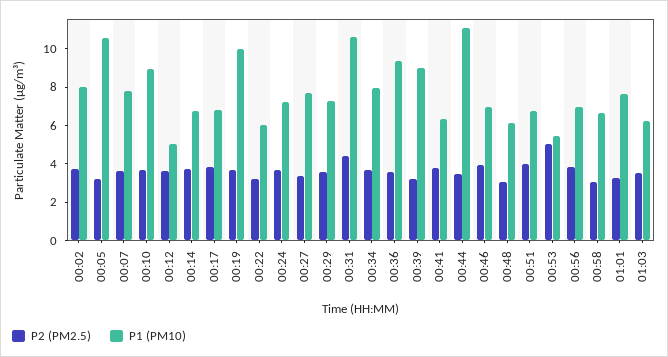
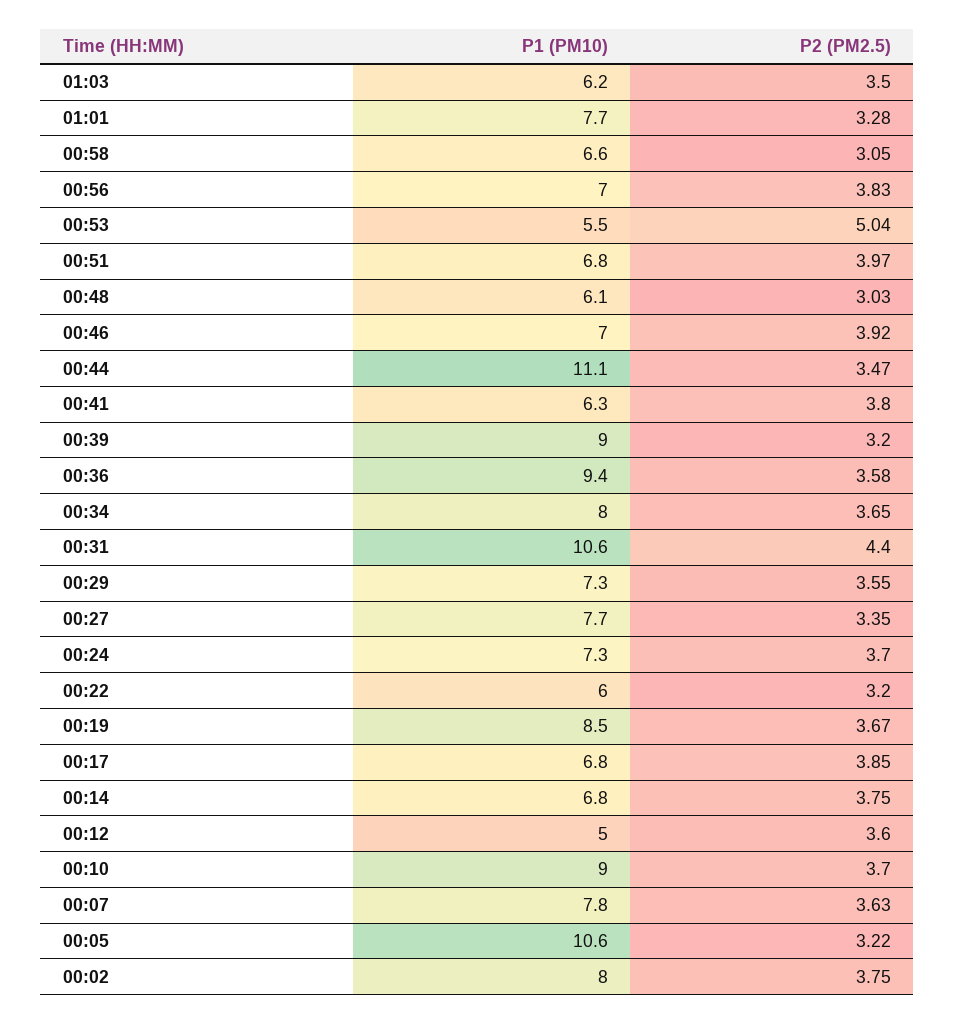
  {
    "P2 (PM2.5)": {
      "00:02": 3.75,
      "00:05": 3.22,
      "00:07": 3.63,
      "00:10": 3.7,
      "00:12": 3.6,
      "00:14": 3.75,
      "00:17": 3.85,
      "00:19": 3.67,
      "00:22": 3.2,
      "00:24": 3.7,
      "00:27": 3.35,
      "00:29": 3.55,
      "00:31": 4.4,
      "00:34": 3.65,
      "00:36": 3.58,
      "00:39": 3.2,
      "00:41": 3.8,
      "00:44": 3.47,
      "00:46": 3.92,
      "00:48": 3.03,
      "00:51": 3.97,
      "00:53": 5.04,
      "00:56": 3.83,
      "00:58": 3.05,
      "01:01": 3.28,
      "01:03": 3.5
    },
    "P1 (PM10)": {
      "00:02": 8,
      "00:05": 10.6,
      "00:07": 7.8,
      "00:10": 9,
      "00:12": 5,
      "00:14": 6.8,
      "00:17": 6.8,
-     "00:19": 10,
+     "00:19": 8.5,
      "00:22": 6,
      "00:24": 7.3,
      "00:27": 7.7,
      "00:29": 7.3,
      "00:31": 10.6,
      "00:34": 8,
      "00:36": 9.4,
      "00:39": 9,
      "00:41": 6.3,
      "00:44": 11.1,
      "00:46": 7,
      "00:48": 6.1,
      "00:51": 6.8,
      "00:53": 5.5,
      "00:56": 7,
      "00:58": 6.6,
      "01:01": 7.7,
      "01:03": 6.2
    }
  }

